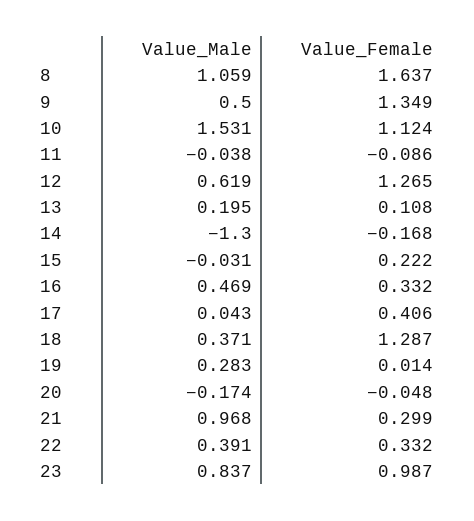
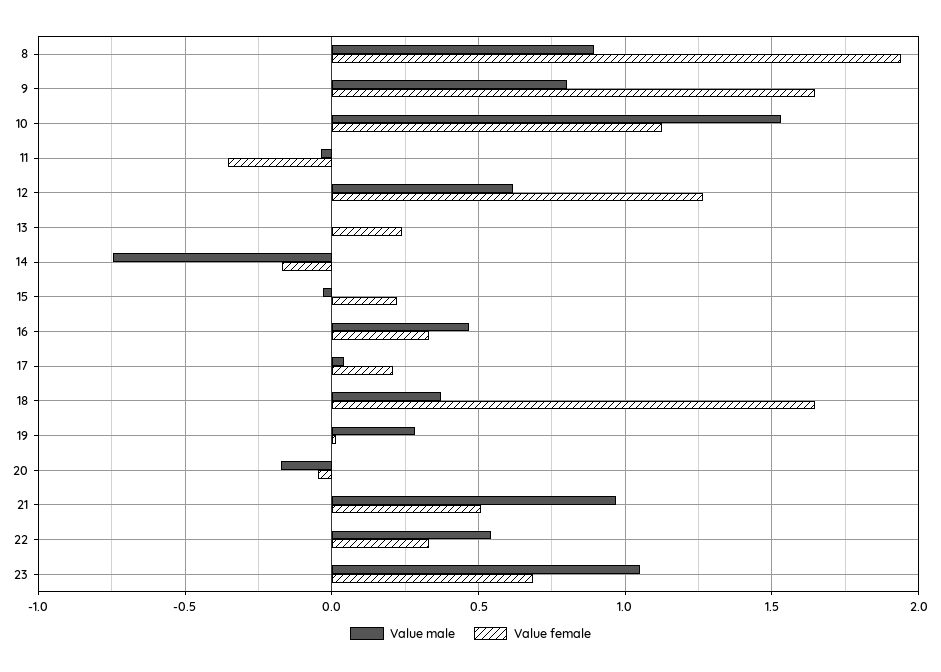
  {
    "Value_Male": {
-     "8": 1.059,
+     "8": 0.9,
-     "9": 0.5,
+     "9": 0.8,
      "10": 1.531,
      "11": -0.038,
      "12": 0.619,
-     "13": 0.195,
+     "13": 0,
-     "14": -1.3,
+     "14": -0.75,
      "15": -0.031,
      "16": 0.469,
      "17": 0.043,
      "18": 0.371,
      "19": 0.283,
      "20": -0.174,
      "21": 0.968,
-     "22": 0.391,
+     "22": 0.55,
-     "23": 0.837
+     "23": 1.05
    },
    "Value_Female": {
-     "8": 1.637,
+     "8": 1.95,
-     "9": 1.349,
+     "9": 1.65,
      "10": 1.124,
-     "11": -0.086,
+     "11": -0.35,
      "12": 1.265,
-     "13": 0.108,
+     "13": 0.25,
      "14": -0.168,
      "15": 0.222,
      "16": 0.332,
-     "17": 0.406,
+     "17": 0.2,
-     "18": 1.287,
+     "18": 1.65,
      "19": 0.014,
      "20": -0.048,
-     "21": 0.299,
+     "21": 0.5,
      "22": 0.332,
-     "23": 0.987
+     "23": 0.7
    }
  }

